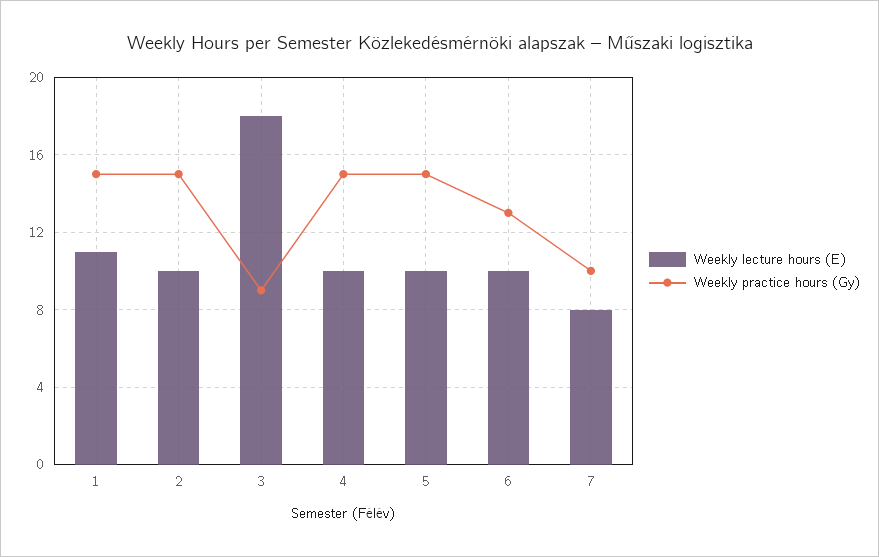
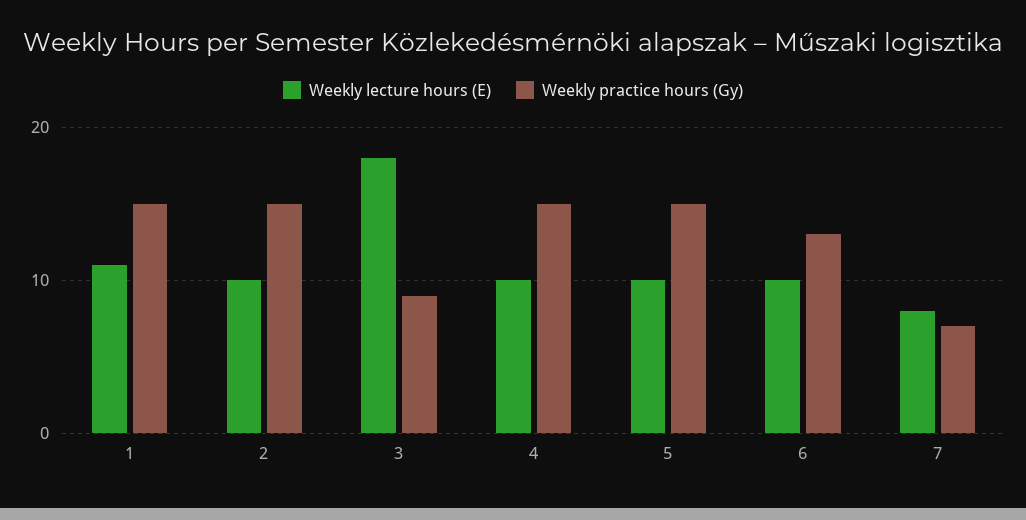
  {
    "Weekly lecture hours (E)": {
      "1": 11,
      "2": 10,
      "3": 18,
      "4": 10,
      "5": 10,
      "6": 10,
      "7": 8
    },
    "Weekly practice hours (Gy)": {
      "1": 15,
      "2": 15,
      "3": 9,
      "4": 15,
      "5": 15,
      "6": 13,
-     "7": 10
+     "7": 7
    }
  }

